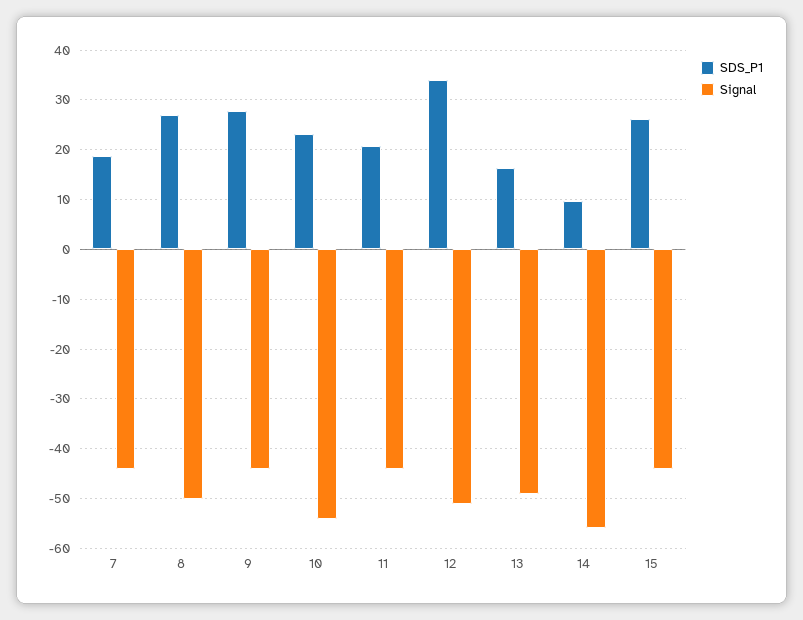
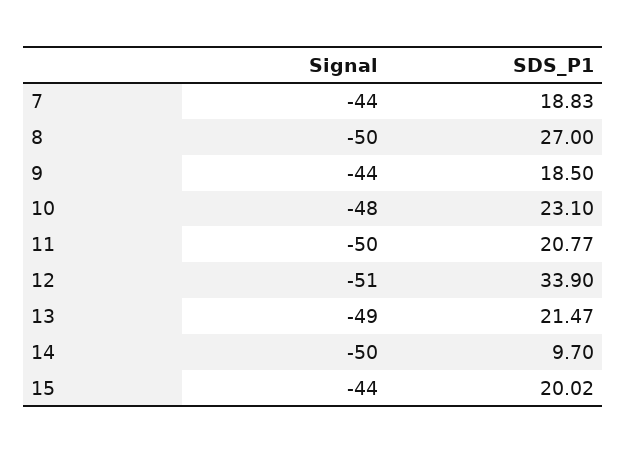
  {
    "SDS_P1": {
      "7": 18.83,
      "8": 27,
-     "9": 28,
+     "9": 18.5,
      "10": 23.1,
      "11": 20.77,
      "12": 33.9,
-     "13": 16,
+     "13": 21.47,
      "14": 9.7,
-     "15": 26
+     "15": 20.02
    },
    "Signal": {
      "7": -44,
      "8": -50,
      "9": -44,
-     "10": -54,
+     "10": -48,
-     "11": -44,
+     "11": -50,
      "12": -51,
      "13": -49,
-     "14": -56,
+     "14": -50,
      "15": -44
    }
  }

